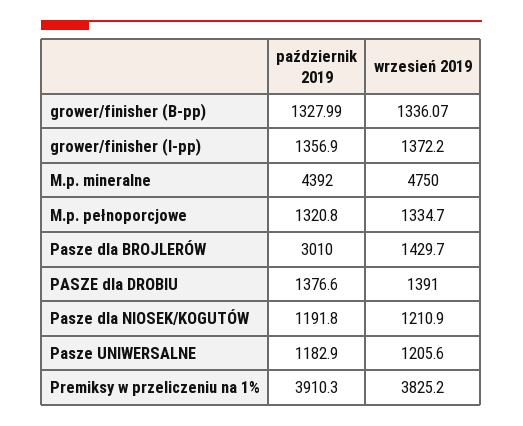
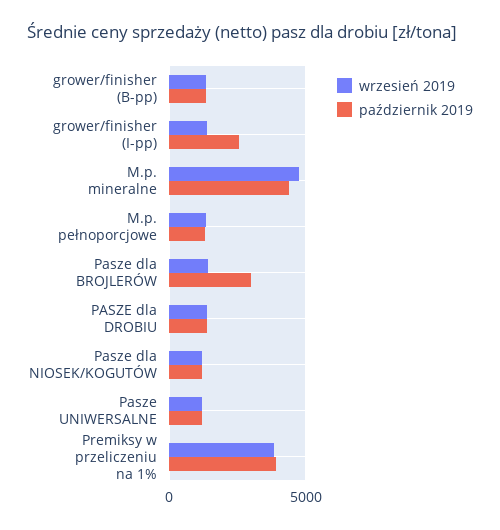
  {
    "październik 2019": {
      "grower/finisher (B-pp)": 1327.99,
-     "grower/finisher (I-pp)": 1356.9,
+     "grower/finisher (I-pp)": 2500,
      "M.p. mineralne": 4392,
      "M.p. pełnoporcjowe": 1320.8,
      "Pasze dla BROJLERÓW": 3010,
      "PASZE dla DROBIU": 1376.6,
      "Pasze dla NIOSEK/KOGUTÓW": 1191.8,
      "Pasze UNIWERSALNE": 1182.9,
      "Premiksy w przeliczeniu na 1%": 3910.3
    },
    "wrzesień 2019": {
      "grower/finisher (B-pp)": 1336.07,
      "grower/finisher (I-pp)": 1372.2,
      "M.p. mineralne": 4750,
      "M.p. pełnoporcjowe": 1334.7,
      "Pasze dla BROJLERÓW": 1429.7,
      "PASZE dla DROBIU": 1391,
      "Pasze dla NIOSEK/KOGUTÓW": 1210.9,
      "Pasze UNIWERSALNE": 1205.6,
      "Premiksy w przeliczeniu na 1%": 3825.2
    }
  }

